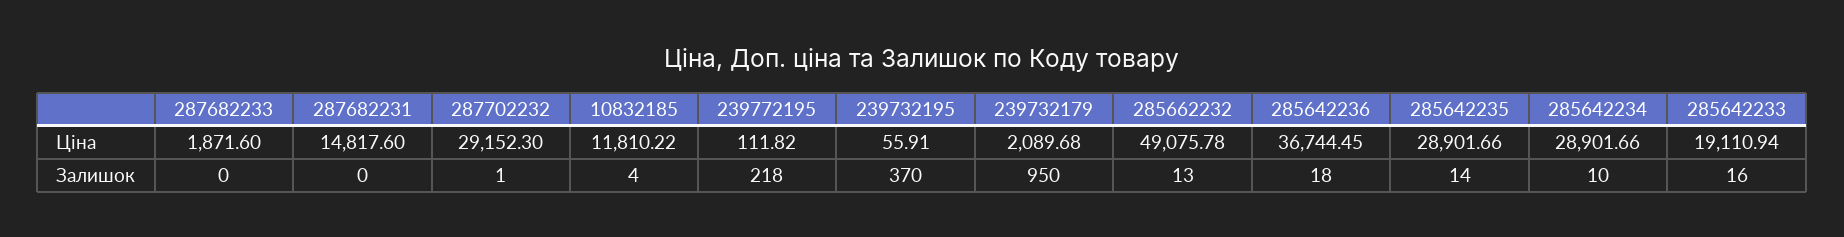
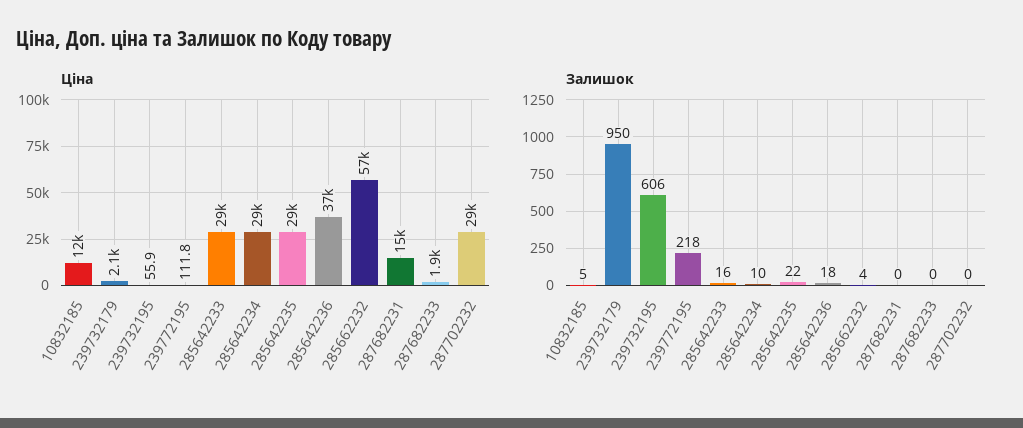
  {
    "Ціна": {
      "287682233": 1871.6,
      "287682231": 14817.6,
      "287702232": 29152.3,
      "10832185": 11810.22,
      "239772195": 111.82,
      "239732195": 55.91,
      "239732179": 2089.68,
-     "285662232": 49075.78,
+     "285662232": 57000,
      "285642236": 36744.45,
      "285642235": 28901.66,
      "285642234": 28901.66,
-     "285642233": 19110.94
+     "285642233": 29000
    },
    "Залишок": {
      "287682233": 0,
      "287682231": 0,
-     "287702232": 1,
+     "287702232": 0,
-     "10832185": 4,
+     "10832185": 5,
      "239772195": 218,
-     "239732195": 370,
+     "239732195": 606,
      "239732179": 950,
-     "285662232": 13,
+     "285662232": 4,
      "285642236": 18,
-     "285642235": 14,
+     "285642235": 22,
      "285642234": 10,
      "285642233": 16
    }
  }

